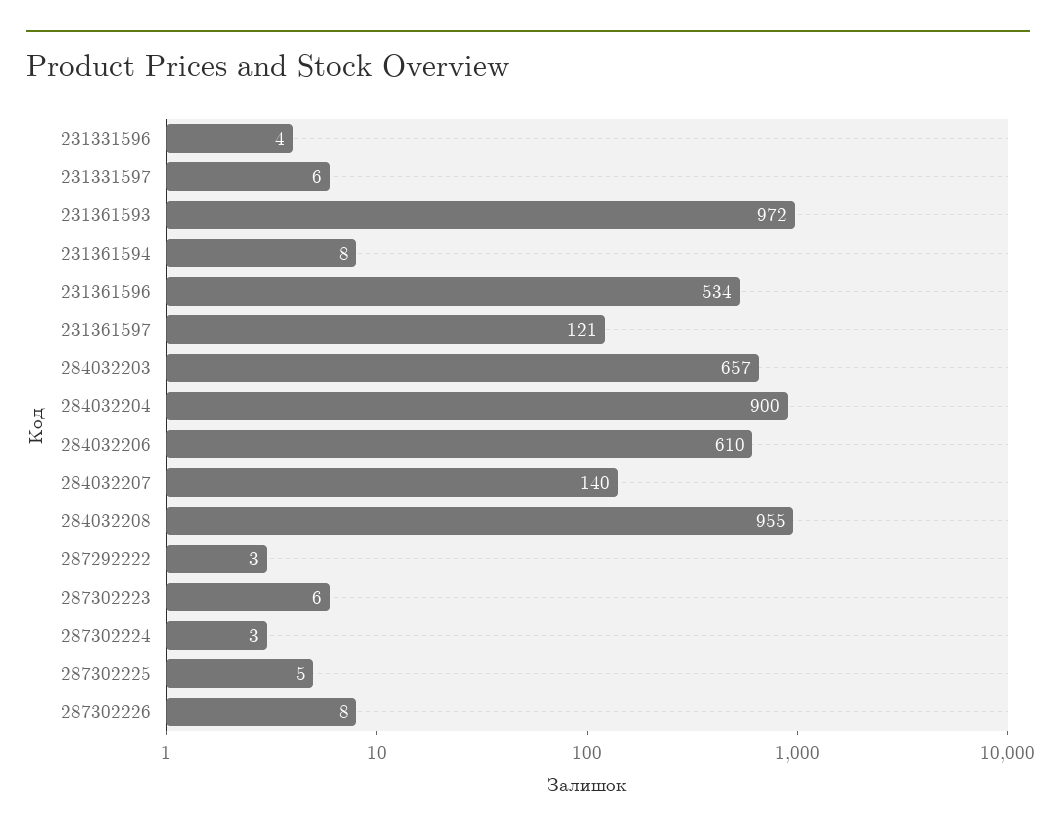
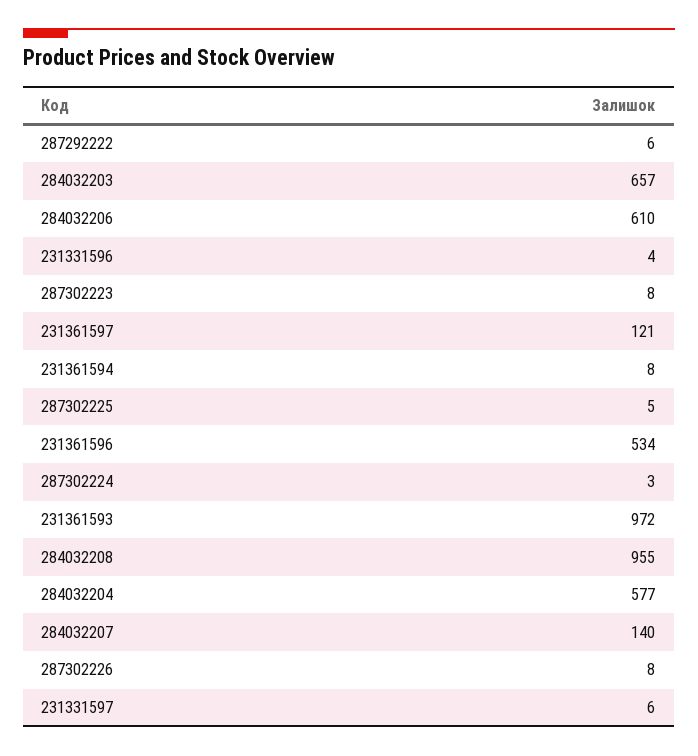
  {
    "231331596": 4,
    "231331597": 6,
    "231361593": 972,
    "231361594": 8,
    "231361596": 534,
    "231361597": 121,
    "284032203": 657,
-   "284032204": 900,
+   "284032204": 577,
    "284032206": 610,
    "284032207": 140,
    "284032208": 955,
-   "287292222": 3,
+   "287292222": 6,
-   "287302223": 6,
+   "287302223": 8,
    "287302224": 3,
    "287302225": 5,
    "287302226": 8
  }

